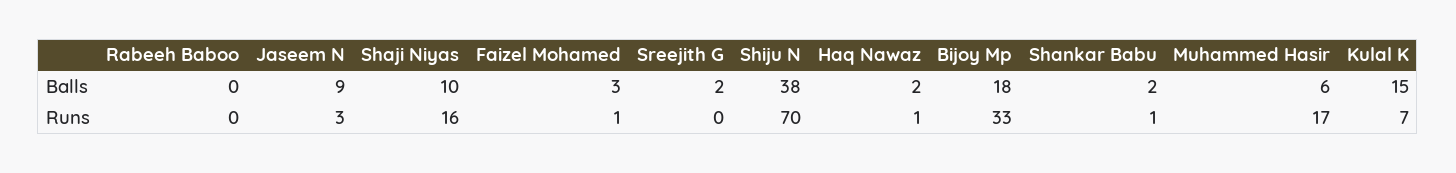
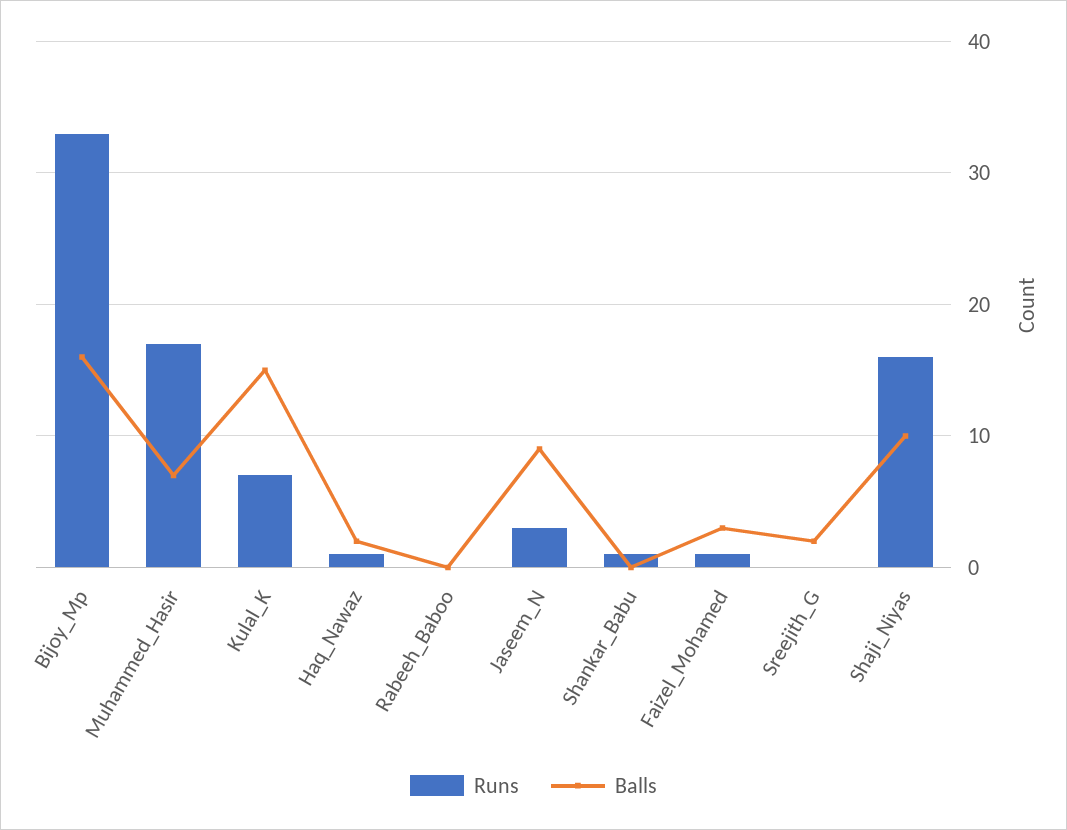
  {
    "Balls": {
      "Rabeeh Baboo": 0,
      "Jaseem N": 9,
      "Shaji Niyas": 10,
      "Faizel Mohamed": 3,
      "Sreejith G": 2,
-     "Shiju N": 38,
      "Haq Nawaz": 2,
-     "Bijoy Mp": 18,
+     "Bijoy Mp": 16,
-     "Shankar Babu": 2,
+     "Shankar Babu": 0,
-     "Muhammed Hasir": 6,
+     "Muhammed Hasir": 7,
      "Kulal K": 15
    },
    "Runs": {
      "Rabeeh Baboo": 0,
      "Jaseem N": 3,
      "Shaji Niyas": 16,
      "Faizel Mohamed": 1,
      "Sreejith G": 0,
-     "Shiju N": 70,
      "Haq Nawaz": 1,
      "Bijoy Mp": 33,
      "Shankar Babu": 1,
      "Muhammed Hasir": 17,
      "Kulal K": 7
    }
  }

